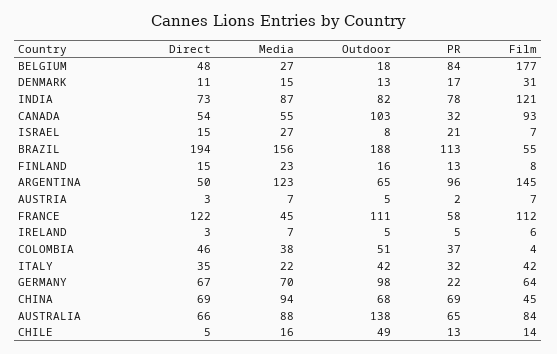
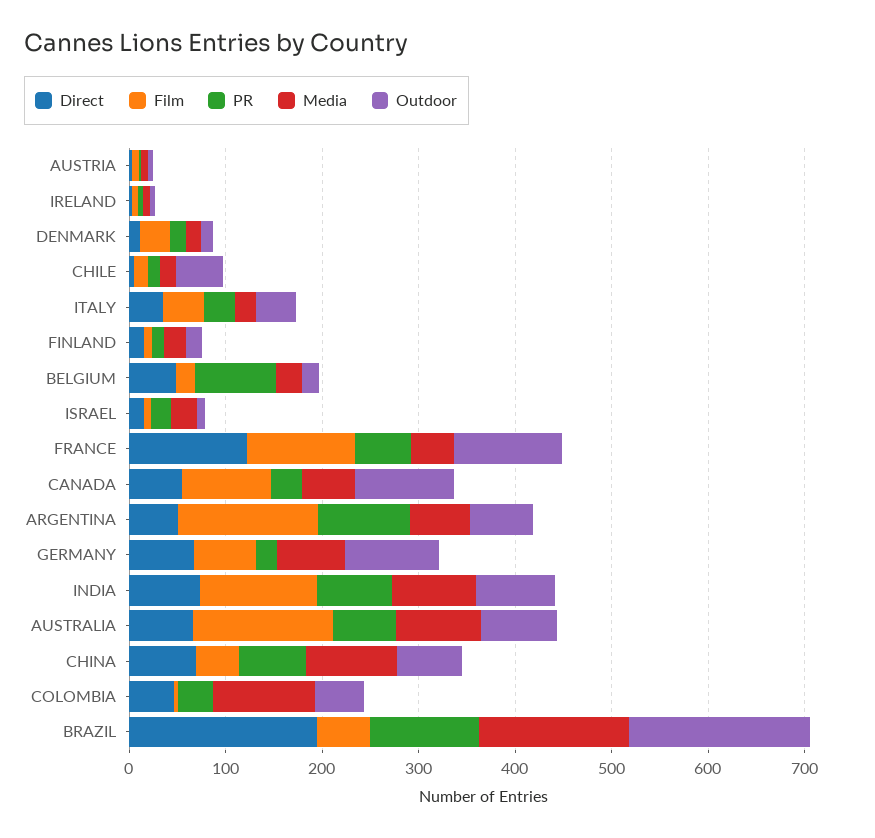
  {
    "Direct": {
      "BELGIUM": 48,
      "DENMARK": 11,
      "INDIA": 73,
      "CANADA": 54,
      "ISRAEL": 15,
      "BRAZIL": 194,
      "FINLAND": 15,
      "ARGENTINA": 50,
      "AUSTRIA": 3,
      "FRANCE": 122,
      "IRELAND": 3,
      "COLOMBIA": 46,
      "ITALY": 35,
      "GERMANY": 67,
      "CHINA": 69,
      "AUSTRALIA": 66,
      "CHILE": 5
    },
    "Media": {
      "BELGIUM": 27,
      "DENMARK": 15,
      "INDIA": 87,
      "CANADA": 55,
      "ISRAEL": 27,
      "BRAZIL": 156,
      "FINLAND": 23,
-     "ARGENTINA": 123,
+     "ARGENTINA": 60,
      "AUSTRIA": 7,
      "FRANCE": 45,
      "IRELAND": 7,
-     "COLOMBIA": 38,
+     "COLOMBIA": 100,
      "ITALY": 22,
      "GERMANY": 70,
      "CHINA": 94,
      "AUSTRALIA": 88,
      "CHILE": 16
    },
    "Outdoor": {
      "BELGIUM": 18,
      "DENMARK": 13,
      "INDIA": 82,
      "CANADA": 103,
      "ISRAEL": 8,
      "BRAZIL": 188,
      "FINLAND": 16,
      "ARGENTINA": 65,
      "AUSTRIA": 5,
      "FRANCE": 111,
      "IRELAND": 5,
      "COLOMBIA": 51,
      "ITALY": 42,
      "GERMANY": 98,
      "CHINA": 68,
-     "AUSTRALIA": 138,
+     "AUSTRALIA": 80,
      "CHILE": 49
    },
    "PR": {
      "BELGIUM": 84,
      "DENMARK": 17,
      "INDIA": 78,
      "CANADA": 32,
      "ISRAEL": 21,
      "BRAZIL": 113,
      "FINLAND": 13,
      "ARGENTINA": 96,
      "AUSTRIA": 2,
      "FRANCE": 58,
      "IRELAND": 5,
      "COLOMBIA": 37,
      "ITALY": 32,
      "GERMANY": 22,
      "CHINA": 69,
      "AUSTRALIA": 65,
      "CHILE": 13
    },
    "Film": {
-     "BELGIUM": 177,
+     "BELGIUM": 20,
      "DENMARK": 31,
      "INDIA": 121,
      "CANADA": 93,
      "ISRAEL": 7,
      "BRAZIL": 55,
      "FINLAND": 8,
      "ARGENTINA": 145,
      "AUSTRIA": 7,
      "FRANCE": 112,
      "IRELAND": 6,
      "COLOMBIA": 4,
      "ITALY": 42,
      "GERMANY": 64,
      "CHINA": 45,
-     "AUSTRALIA": 84,
+     "AUSTRALIA": 140,
      "CHILE": 14
    }
  }

